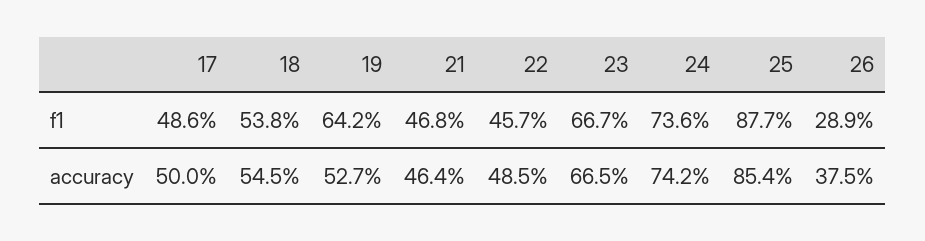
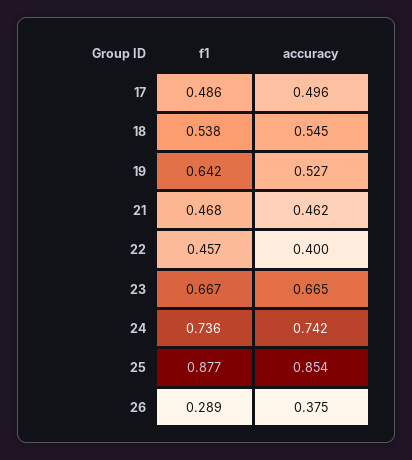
  {
    "17": {
      "f1": 0.486,
-     "accuracy": 0.5
+     "accuracy": 0.496
    },
    "18": {
      "f1": 0.538,
      "accuracy": 0.545
    },
    "19": {
      "f1": 0.642,
      "accuracy": 0.527
    },
    "21": {
      "f1": 0.468,
-     "accuracy": 0.464
+     "accuracy": 0.462
    },
    "22": {
      "f1": 0.457,
-     "accuracy": 0.485
+     "accuracy": 0.4
    },
    "23": {
      "f1": 0.667,
      "accuracy": 0.665
    },
    "24": {
      "f1": 0.736,
      "accuracy": 0.742
    },
    "25": {
      "f1": 0.877,
      "accuracy": 0.854
    },
    "26": {
      "f1": 0.289,
      "accuracy": 0.375
    }
  }

